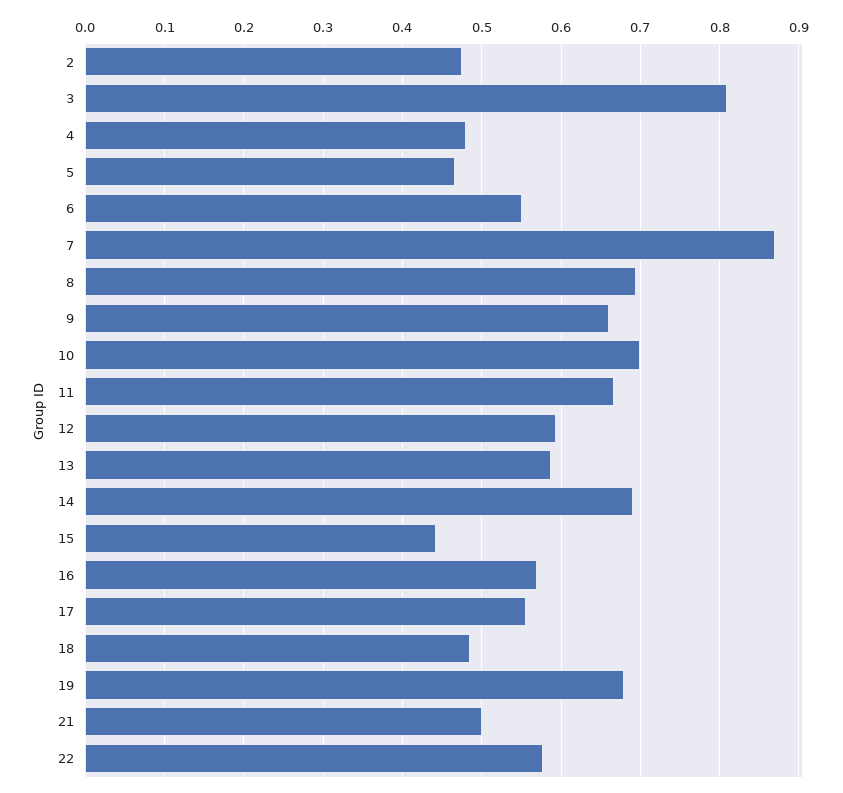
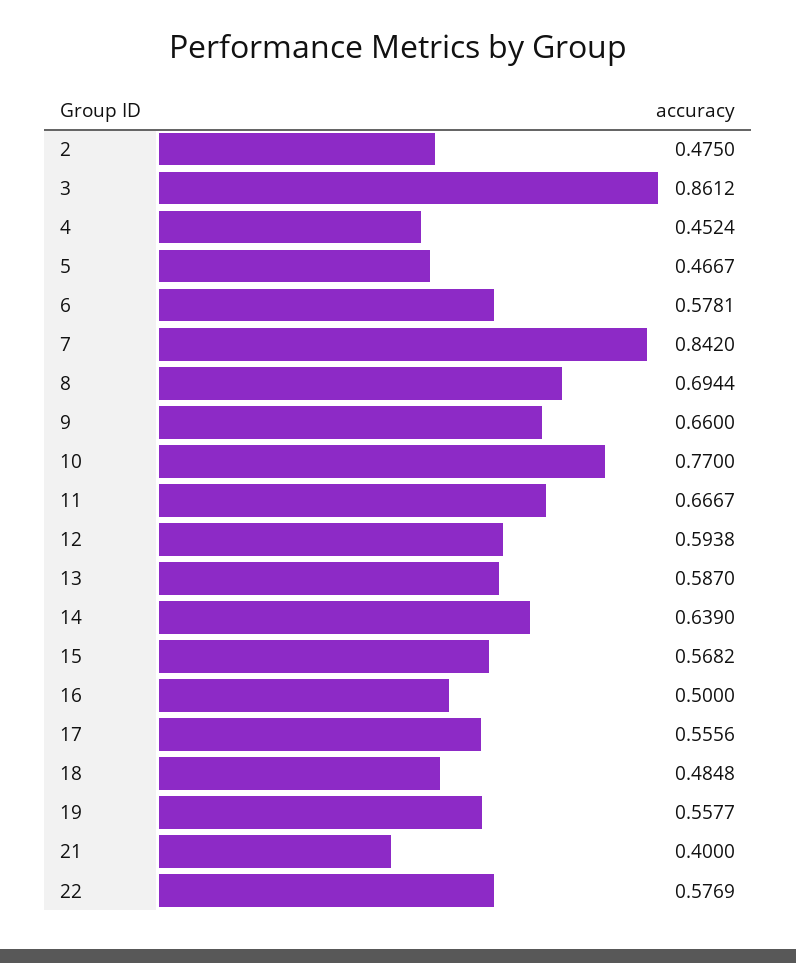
  {
    "2": 0.475,
-   "3": 0.81,
+   "3": 0.8612,
-   "4": 0.48,
+   "4": 0.4524,
    "5": 0.4667,
-   "6": 0.55,
+   "6": 0.5781,
-   "7": 0.87,
+   "7": 0.842,
    "8": 0.6944,
    "9": 0.66,
-   "10": 0.7,
+   "10": 0.77,
    "11": 0.6667,
    "12": 0.5938,
    "13": 0.587,
-   "14": 0.69,
+   "14": 0.639,
-   "15": 0.44,
+   "15": 0.5682,
-   "16": 0.57,
+   "16": 0.5,
    "17": 0.5556,
    "18": 0.4848,
-   "19": 0.68,
+   "19": 0.5577,
-   "21": 0.5,
+   "21": 0.4,
    "22": 0.5769
  }

